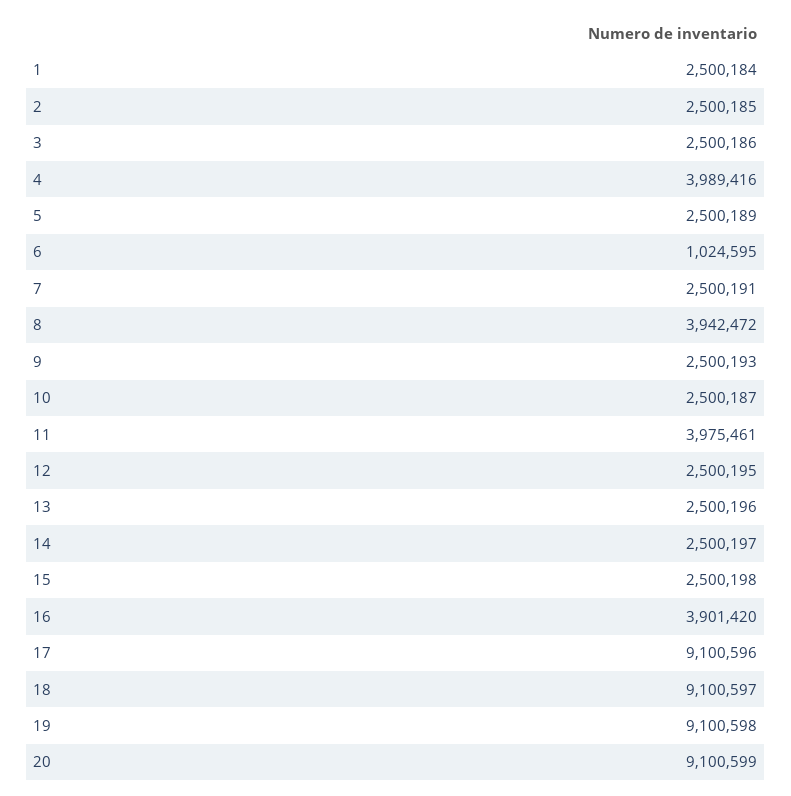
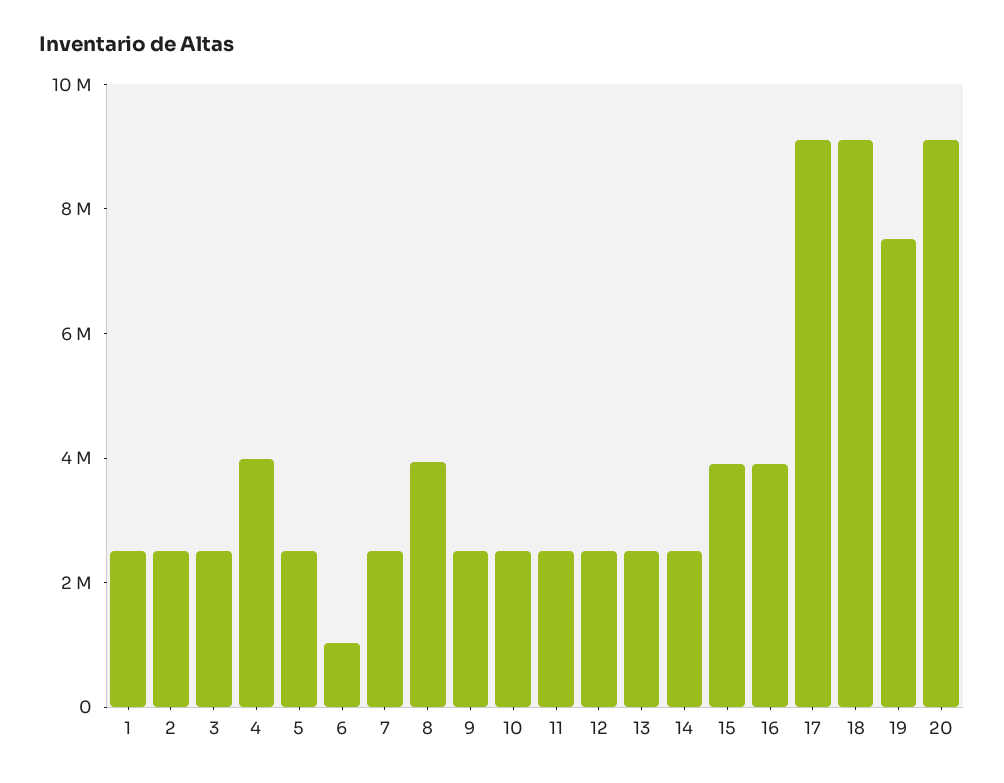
  {
    "1": 2500184,
    "2": 2500185,
    "3": 2500186,
    "4": 3989416,
    "5": 2500189,
    "6": 1024595,
    "7": 2500191,
    "8": 3942472,
    "9": 2500193,
    "10": 2500187,
-   "11": 3975461,
+   "11": 2500000,
    "12": 2500195,
    "13": 2500196,
    "14": 2500197,
-   "15": 2500198,
+   "15": 4000000,
    "16": 3901420,
    "17": 9100596,
    "18": 9100597,
-   "19": 9100598,
+   "19": 7500000,
    "20": 9100599
  }

